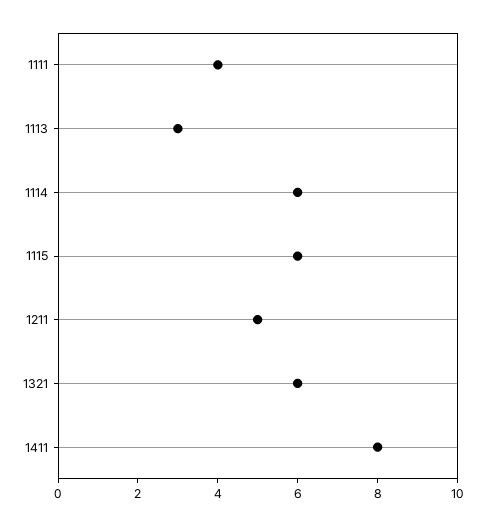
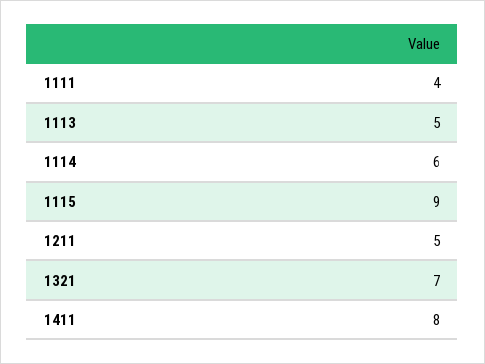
  {
    "1111": 4,
-   "1113": 3,
+   "1113": 5,
    "1114": 6,
-   "1115": 6,
+   "1115": 9,
    "1211": 5,
-   "1321": 6,
+   "1321": 7,
    "1411": 8
  }

